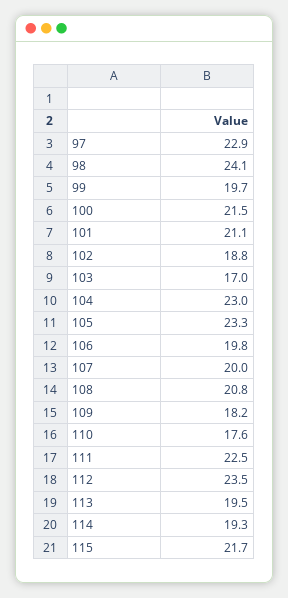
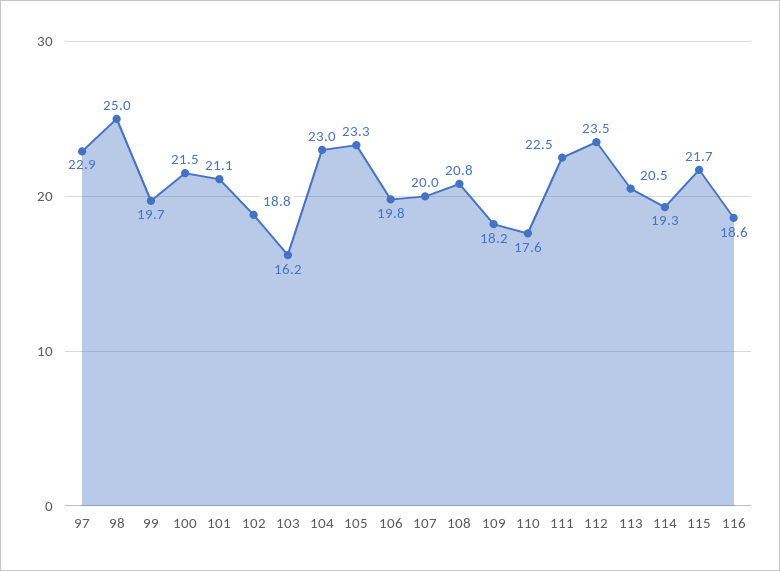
  {
    "97": 22.9,
-   "98": 24.1,
+   "98": 25,
    "99": 19.7,
    "100": 21.5,
    "101": 21.1,
    "102": 18.8,
-   "103": 17,
+   "103": 16.2,
    "104": 23,
    "105": 23.3,
    "106": 19.8,
    "107": 20,
    "108": 20.8,
    "109": 18.2,
    "110": 17.6,
    "111": 22.5,
    "112": 23.5,
-   "113": 19.5,
+   "113": 20.5,
    "114": 19.3,
-   "115": 21.7
+   "115": 21.7,
+   "116": 18.6
  }

